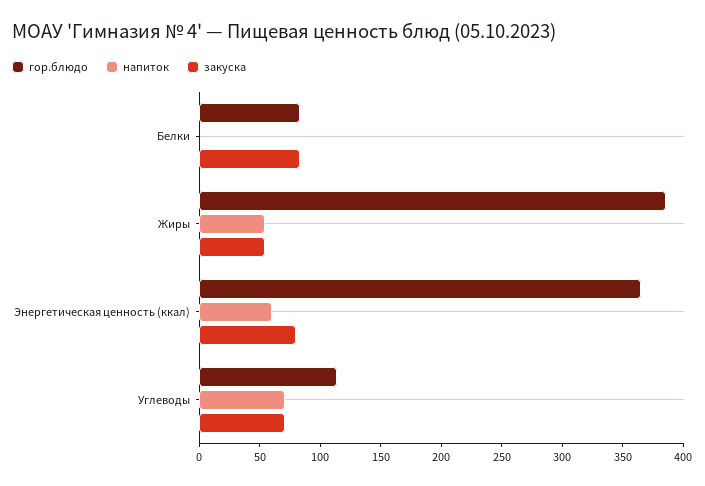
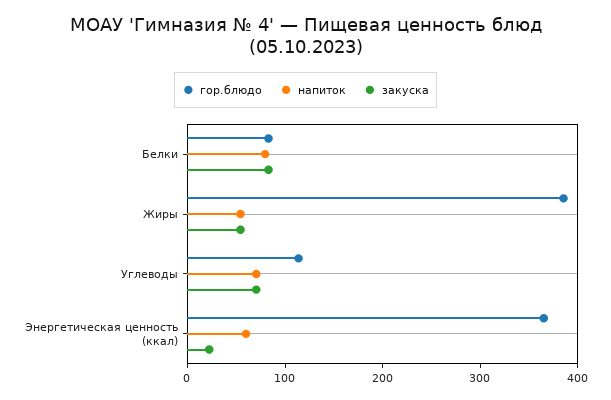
  {
    "гор.блюдо": {
      "Белки": 80,
      "Жиры": 390,
      "Энергетическая ценность (ккал)": 370,
      "Углеводы": 110
    },
    "напиток": {
-     "Белки": 0,
+     "Белки": 80,
      "Жиры": 50,
      "Энергетическая ценность (ккал)": 60,
      "Углеводы": 70
    },
    "закуска": {
      "Белки": 80,
      "Жиры": 50,
-     "Энергетическая ценность (ккал)": 80,
+     "Энергетическая ценность (ккал)": 20,
      "Углеводы": 70
    }
  }

